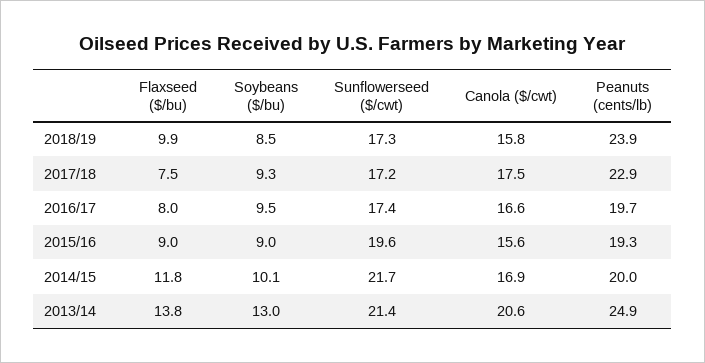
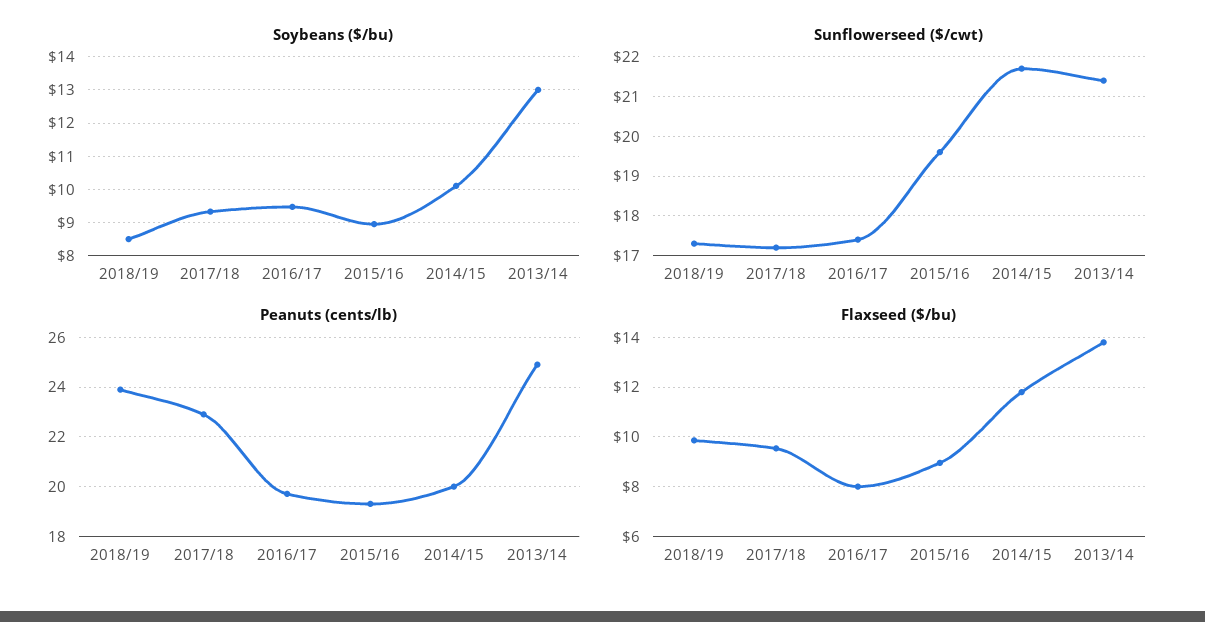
  {
    "Flaxseed ($/bu)": {
      "2018/19": 9.9,
-     "2017/18": 7.5,
+     "2017/18": 9.5,
      "2016/17": 8,
      "2015/16": 9,
      "2014/15": 11.8,
      "2013/14": 13.8
    },
    "Soybeans ($/bu)": {
      "2018/19": 8.5,
      "2017/18": 9.3,
      "2016/17": 9.5,
      "2015/16": 9,
      "2014/15": 10.1,
      "2013/14": 13
    },
    "Sunflowerseed ($/cwt)": {
      "2018/19": 17.3,
      "2017/18": 17.2,
      "2016/17": 17.4,
      "2015/16": 19.6,
      "2014/15": 21.7,
      "2013/14": 21.4
    },
-   "Canola ($/cwt)": {
-     "2018/19": 15.8,
-     "2017/18": 17.5,
-     "2016/17": 16.6,
-     "2015/16": 15.6,
-     "2014/15": 16.9,
-     "2013/14": 20.6
-   },
    "Peanuts (cents/lb)": {
      "2018/19": 23.9,
      "2017/18": 22.9,
      "2016/17": 19.7,
      "2015/16": 19.3,
      "2014/15": 20,
      "2013/14": 24.9
    }
  }

